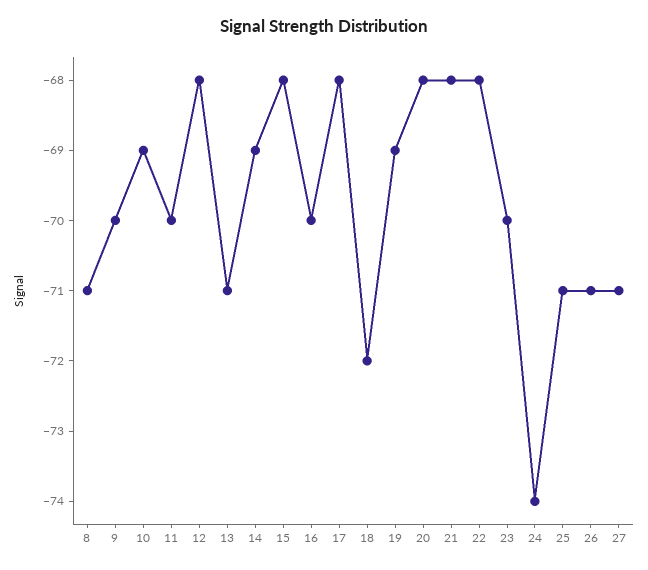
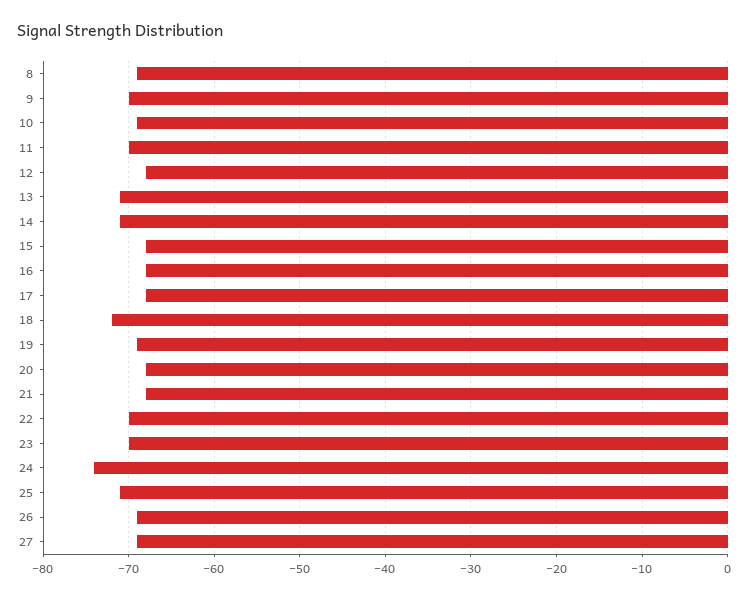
  {
-   "8": -71,
+   "8": -69,
    "9": -70,
    "10": -69,
    "11": -70,
    "12": -68,
    "13": -71,
-   "14": -69,
+   "14": -71,
    "15": -68,
-   "16": -70,
+   "16": -68,
    "17": -68,
    "18": -72,
    "19": -69,
    "20": -68,
    "21": -68,
-   "22": -68,
+   "22": -70,
    "23": -70,
    "24": -74,
    "25": -71,
-   "26": -71,
+   "26": -69,
-   "27": -71
+   "27": -69
  }

